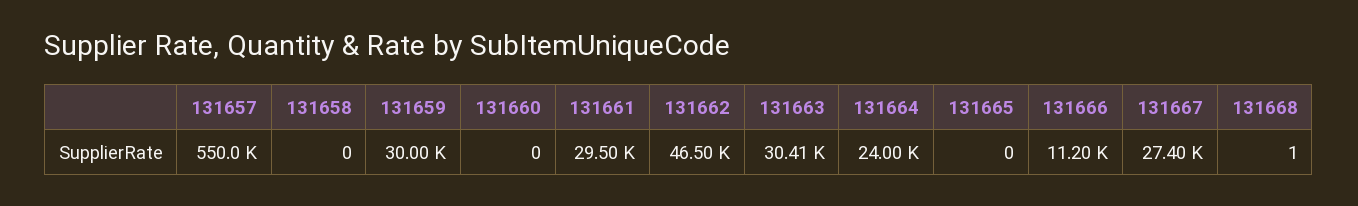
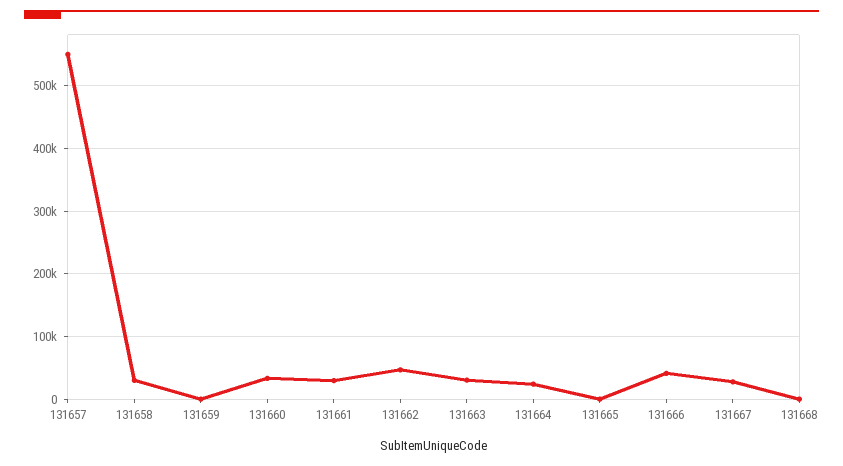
  {
    "131657": 550000,
-   "131658": 0,
+   "131658": 30000,
-   "131659": 30000,
+   "131659": 0,
-   "131660": 0,
+   "131660": 30000,
    "131661": 29500,
    "131662": 46500,
    "131663": 30410,
    "131664": 24000,
    "131665": 0,
-   "131666": 11200,
+   "131666": 40000,
    "131667": 27400,
    "131668": 1
  }

